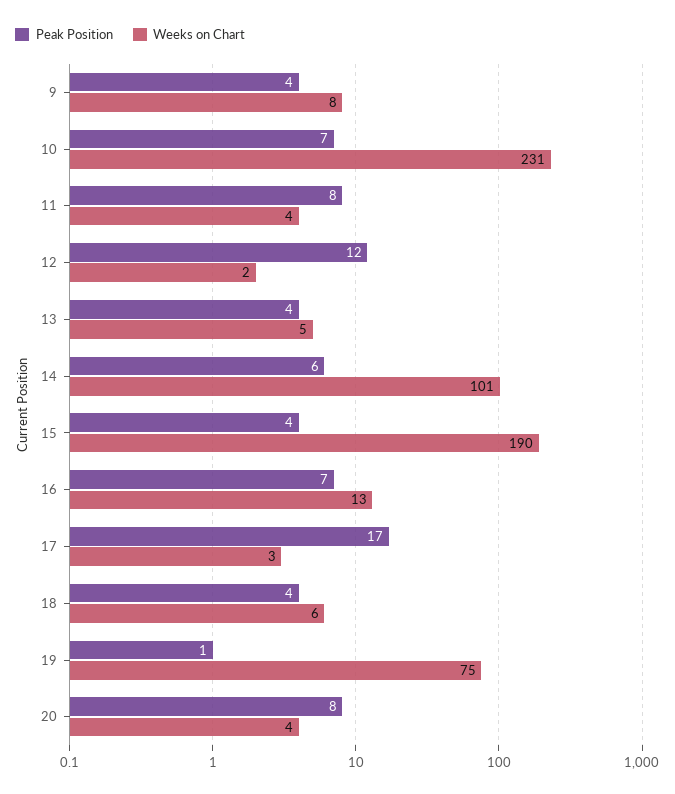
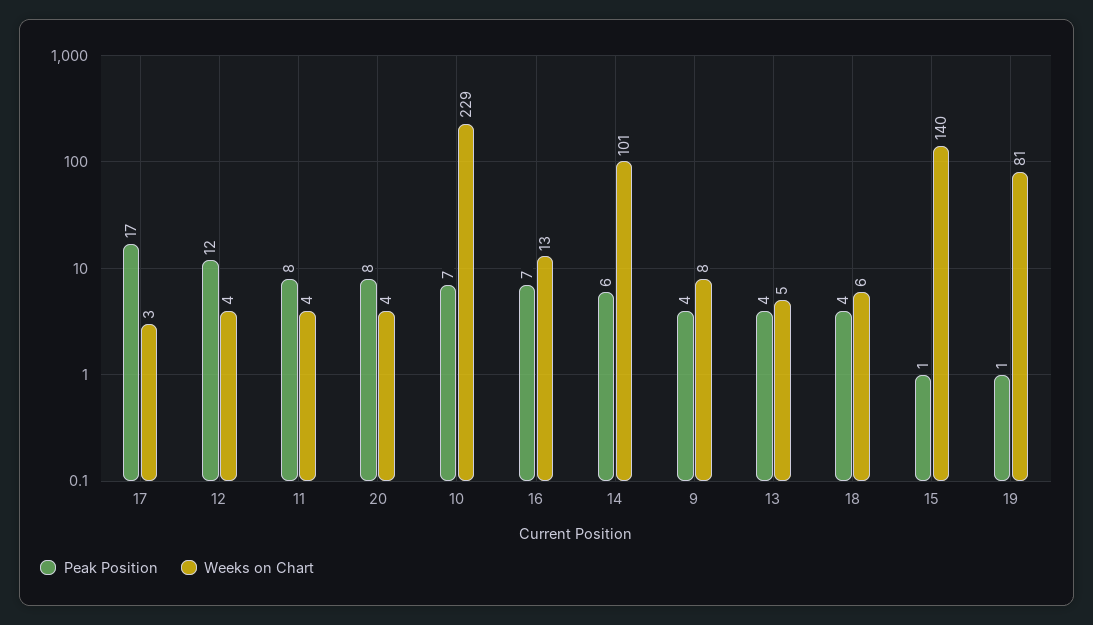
  {
    "Peak Position": {
      "9": 4,
      "10": 7,
      "11": 8,
      "12": 12,
      "13": 4,
      "14": 6,
-     "15": 4,
+     "15": 1,
      "16": 7,
      "17": 17,
      "18": 4,
      "19": 1,
      "20": 8
    },
    "Weeks on Chart": {
      "9": 8,
-     "10": 231,
+     "10": 229,
      "11": 4,
-     "12": 2,
+     "12": 4,
      "13": 5,
      "14": 101,
-     "15": 190,
+     "15": 140,
      "16": 13,
      "17": 3,
      "18": 6,
-     "19": 75,
+     "19": 81,
      "20": 4
    }
  }

